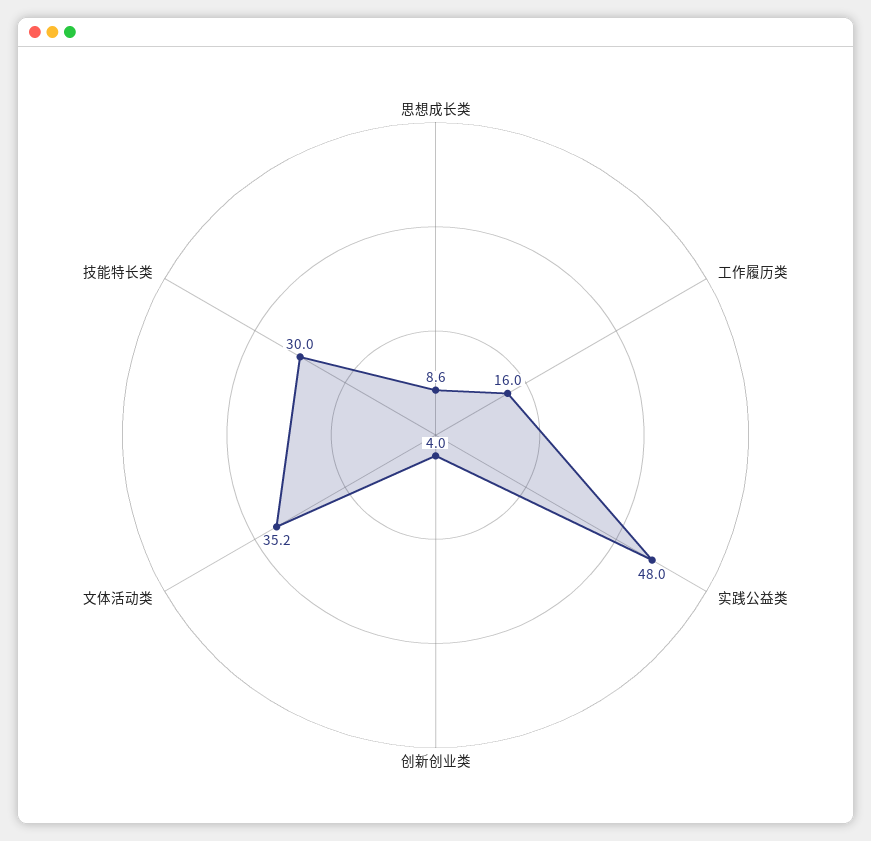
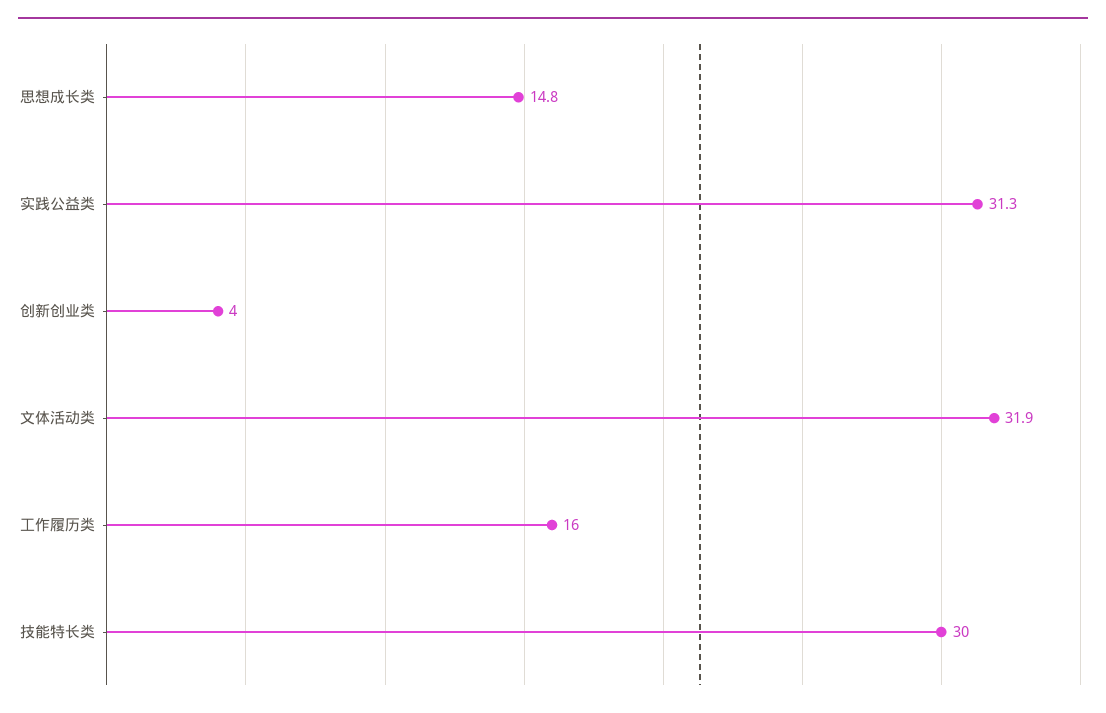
  {
-   "思想成长类": 8.6,
+   "思想成长类": 14.8,
    "工作履历类": 16,
-   "实践公益类": 48,
+   "实践公益类": 31.3,
    "创新创业类": 4,
-   "文体活动类": 35.2,
+   "文体活动类": 31.9,
    "技能特长类": 30
  }

